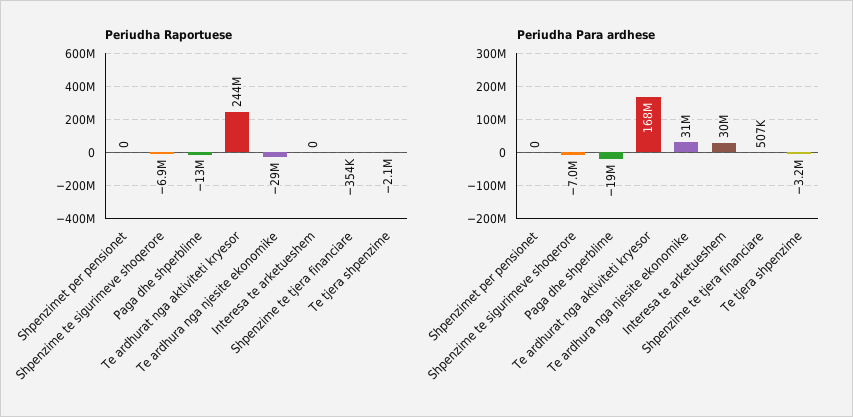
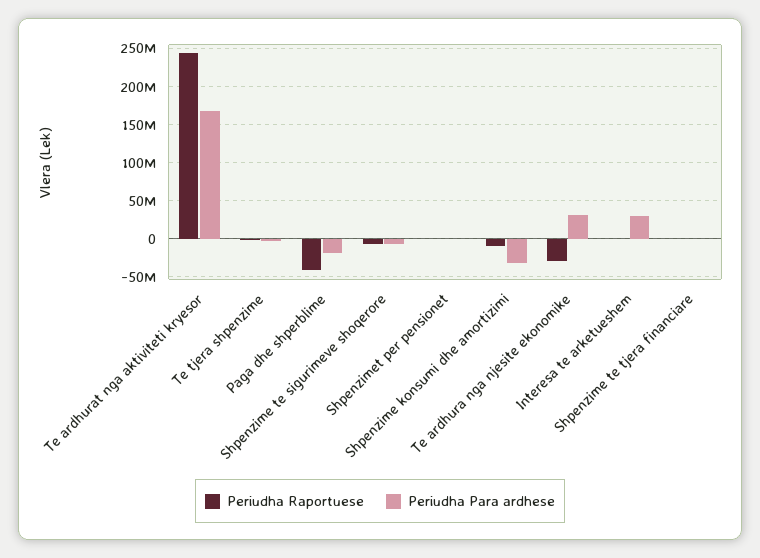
  {
    "Periudha Raportuese": {
      "Shpenzimet per pensionet": 0,
      "Shpenzime te sigurimeve shoqerore": -6900000,
-     "Paga dhe shperblime": -13000000,
+     "Paga dhe shperblime": -40000000,
      "Te ardhurat nga aktiviteti kryesor": 244000000,
      "Te ardhura nga njesite ekonomike": -29000000,
      "Interesa te arketueshem": 0,
      "Shpenzime te tjera financiare": -354000,
-     "Te tjera shpenzime": -2100000
+     "Te tjera shpenzime": -2100000,
+     "Shpenzime konsumi dhe amortizimi": -10000000
    },
    "Periudha Para ardhese": {
      "Shpenzimet per pensionet": 0,
      "Shpenzime te sigurimeve shoqerore": -7000000,
      "Paga dhe shperblime": -19000000,
      "Te ardhurat nga aktiviteti kryesor": 168000000,
      "Te ardhura nga njesite ekonomike": 31000000,
      "Interesa te arketueshem": 30000000,
      "Shpenzime te tjera financiare": 507000,
-     "Te tjera shpenzime": -3200000
+     "Te tjera shpenzime": -3200000,
+     "Shpenzime konsumi dhe amortizimi": -30000000
    }
  }

